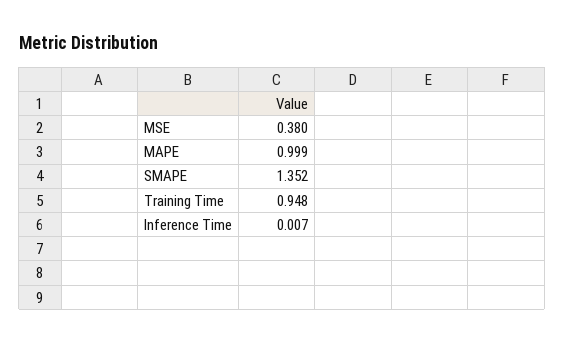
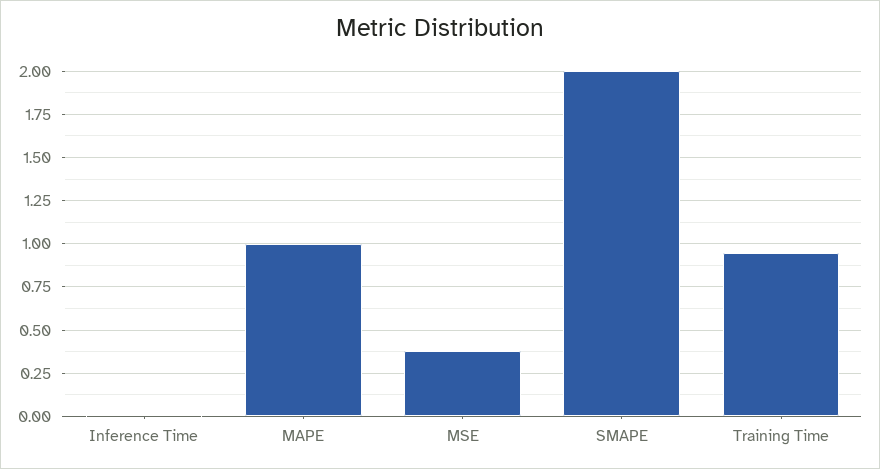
  {
    "MSE": 0.38,
    "MAPE": 0.999,
-   "SMAPE": 1.352,
+   "SMAPE": 2,
    "Training Time": 0.948,
    "Inference Time": 0.007
  }

